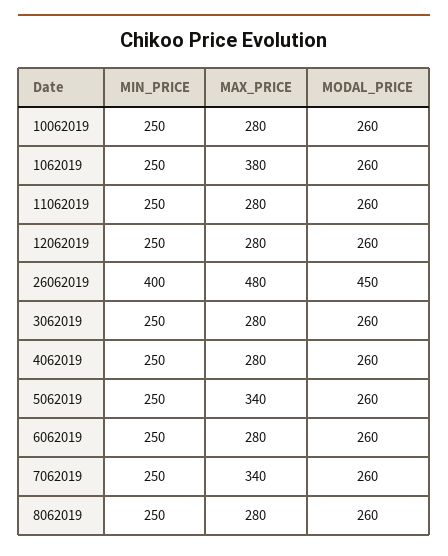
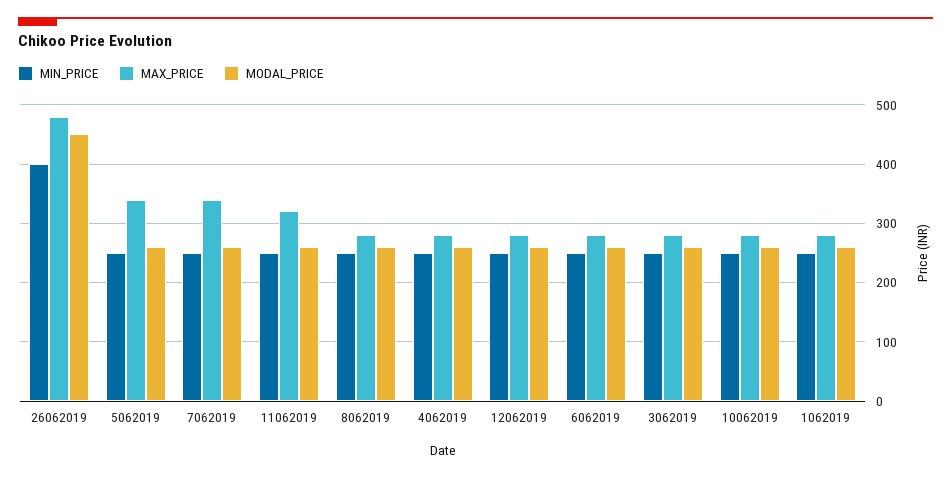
  {
    "MIN_PRICE": {
      "10062019": 250,
      "1062019": 250,
      "11062019": 250,
      "12062019": 250,
      "26062019": 400,
      "3062019": 250,
      "4062019": 250,
      "5062019": 250,
      "6062019": 250,
      "7062019": 250,
      "8062019": 250
    },
    "MAX_PRICE": {
      "10062019": 280,
-     "1062019": 380,
+     "1062019": 280,
-     "11062019": 280,
+     "11062019": 320,
      "12062019": 280,
      "26062019": 480,
      "3062019": 280,
      "4062019": 280,
      "5062019": 340,
      "6062019": 280,
      "7062019": 340,
      "8062019": 280
    },
    "MODAL_PRICE": {
      "10062019": 260,
      "1062019": 260,
      "11062019": 260,
      "12062019": 260,
      "26062019": 450,
      "3062019": 260,
      "4062019": 260,
      "5062019": 260,
      "6062019": 260,
      "7062019": 260,
      "8062019": 260
    }
  }

